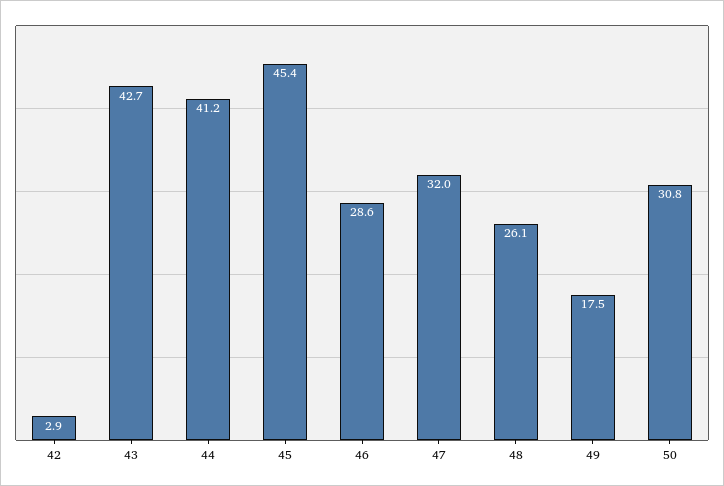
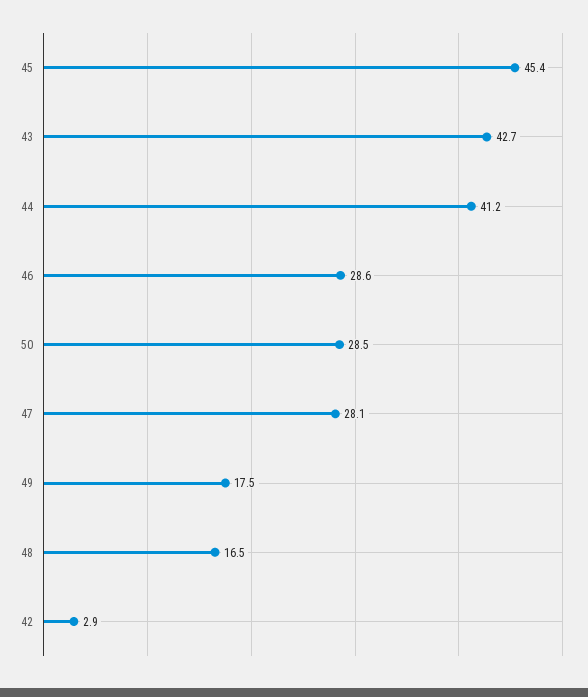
  {
    "42": 2.9,
    "43": 42.7,
    "44": 41.2,
    "45": 45.4,
    "46": 28.6,
-   "47": 32,
+   "47": 28.1,
-   "48": 26.1,
+   "48": 16.5,
    "49": 17.5,
-   "50": 30.8
+   "50": 28.5
  }

